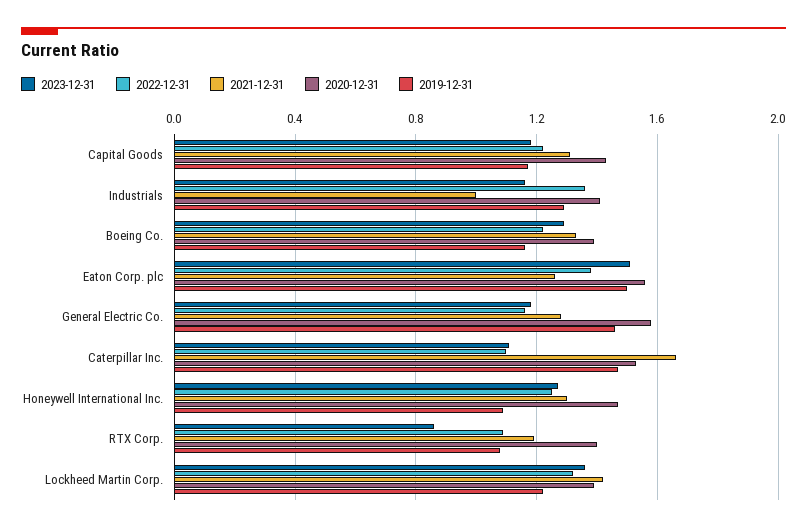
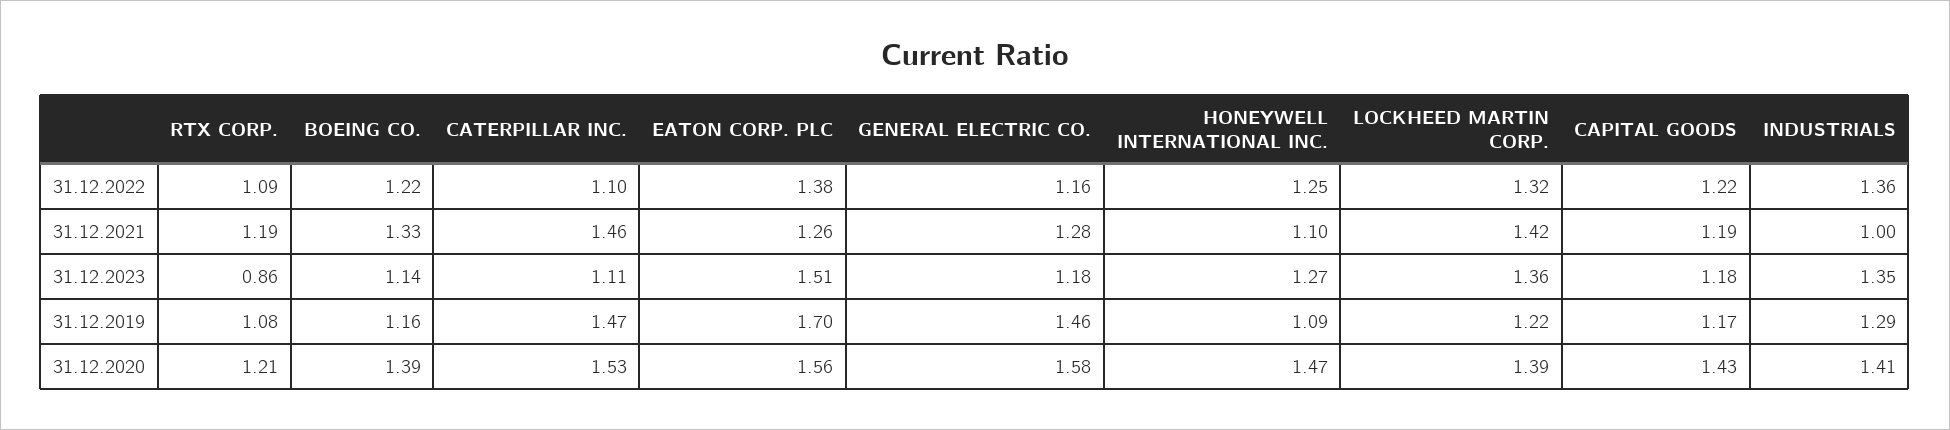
  {
    "2023-12-31": {
      "Capital Goods": 1.18,
-     "Industrials": 1.15,
+     "Industrials": 1.35,
-     "Boeing Co.": 1.3,
+     "Boeing Co.": 1.14,
      "Eaton Corp. plc": 1.51,
      "General Electric Co.": 1.18,
      "Caterpillar Inc.": 1.11,
      "Honeywell International Inc.": 1.27,
      "RTX Corp.": 0.86,
      "Lockheed Martin Corp.": 1.36
    },
    "2022-12-31": {
      "Capital Goods": 1.22,
      "Industrials": 1.36,
      "Boeing Co.": 1.22,
      "Eaton Corp. plc": 1.38,
      "General Electric Co.": 1.16,
      "Caterpillar Inc.": 1.1,
      "Honeywell International Inc.": 1.25,
      "RTX Corp.": 1.09,
      "Lockheed Martin Corp.": 1.32
    },
    "2021-12-31": {
-     "Capital Goods": 1.3,
+     "Capital Goods": 1.19,
      "Industrials": 1,
      "Boeing Co.": 1.33,
      "Eaton Corp. plc": 1.26,
      "General Electric Co.": 1.28,
-     "Caterpillar Inc.": 1.65,
+     "Caterpillar Inc.": 1.46,
-     "Honeywell International Inc.": 1.3,
+     "Honeywell International Inc.": 1.1,
      "RTX Corp.": 1.19,
      "Lockheed Martin Corp.": 1.42
    },
    "2020-12-31": {
      "Capital Goods": 1.43,
      "Industrials": 1.41,
      "Boeing Co.": 1.39,
      "Eaton Corp. plc": 1.56,
      "General Electric Co.": 1.58,
      "Caterpillar Inc.": 1.53,
      "Honeywell International Inc.": 1.47,
-     "RTX Corp.": 1.4,
+     "RTX Corp.": 1.21,
      "Lockheed Martin Corp.": 1.39
    },
    "2019-12-31": {
      "Capital Goods": 1.17,
      "Industrials": 1.29,
      "Boeing Co.": 1.16,
-     "Eaton Corp. plc": 1.5,
+     "Eaton Corp. plc": 1.7,
      "General Electric Co.": 1.46,
      "Caterpillar Inc.": 1.47,
      "Honeywell International Inc.": 1.09,
      "RTX Corp.": 1.08,
      "Lockheed Martin Corp.": 1.22
    }
  }

